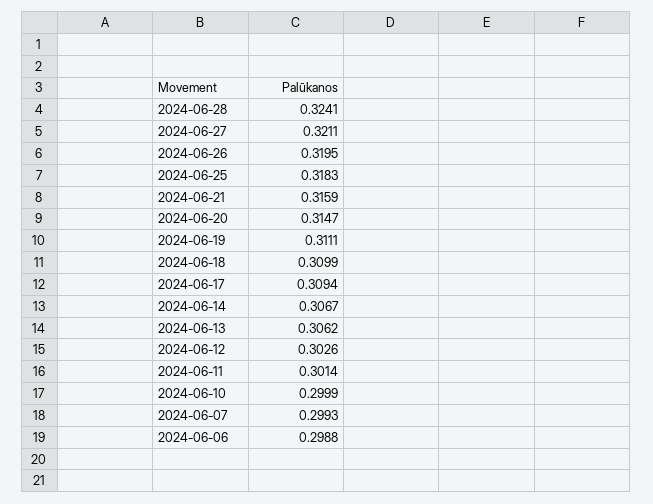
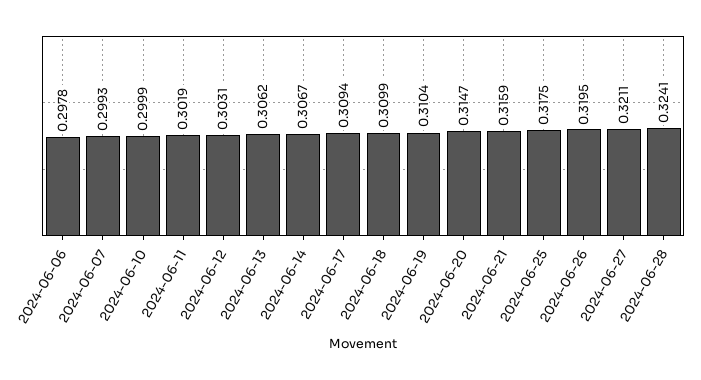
  {
    "2024-06-28": 0.3241,
    "2024-06-27": 0.3211,
    "2024-06-26": 0.3195,
-   "2024-06-25": 0.3183,
+   "2024-06-25": 0.3175,
    "2024-06-21": 0.3159,
    "2024-06-20": 0.3147,
-   "2024-06-19": 0.3111,
+   "2024-06-19": 0.3104,
    "2024-06-18": 0.3099,
    "2024-06-17": 0.3094,
    "2024-06-14": 0.3067,
    "2024-06-13": 0.3062,
-   "2024-06-12": 0.3026,
+   "2024-06-12": 0.3031,
-   "2024-06-11": 0.3014,
+   "2024-06-11": 0.3019,
    "2024-06-10": 0.2999,
    "2024-06-07": 0.2993,
-   "2024-06-06": 0.2988
+   "2024-06-06": 0.2978
  }

